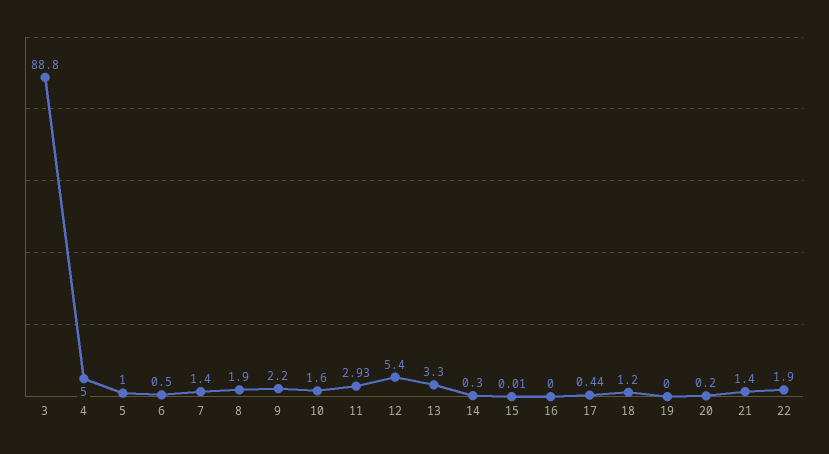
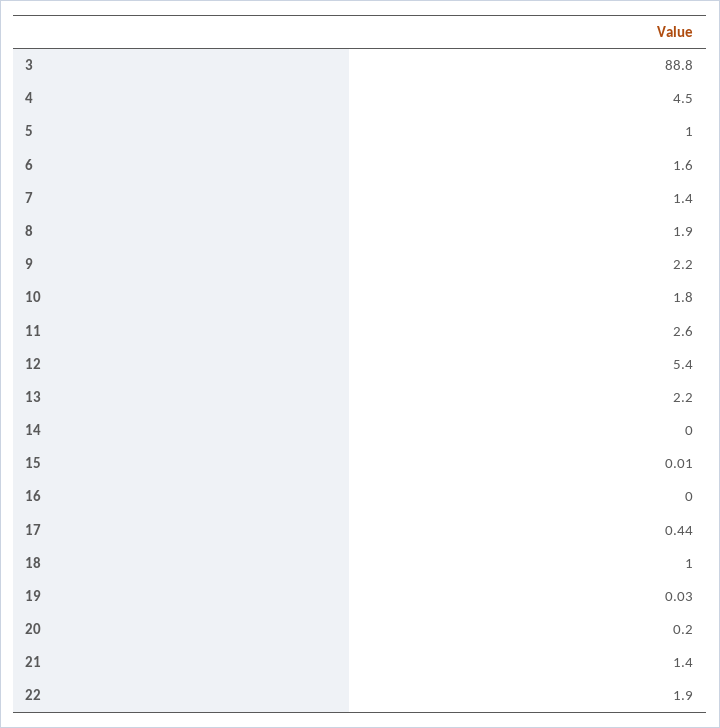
  {
    "3": 88.8,
-   "4": 5,
+   "4": 4.5,
    "5": 1,
-   "6": 0.5,
+   "6": 1.6,
    "7": 1.4,
    "8": 1.9,
    "9": 2.2,
-   "10": 1.6,
+   "10": 1.8,
-   "11": 2.93,
+   "11": 2.6,
    "12": 5.4,
-   "13": 3.3,
+   "13": 2.2,
-   "14": 0.3,
+   "14": 0,
    "15": 0.01,
    "16": 0,
    "17": 0.44,
-   "18": 1.2,
+   "18": 1,
-   "19": 0,
+   "19": 0.03,
    "20": 0.2,
    "21": 1.4,
    "22": 1.9
  }

